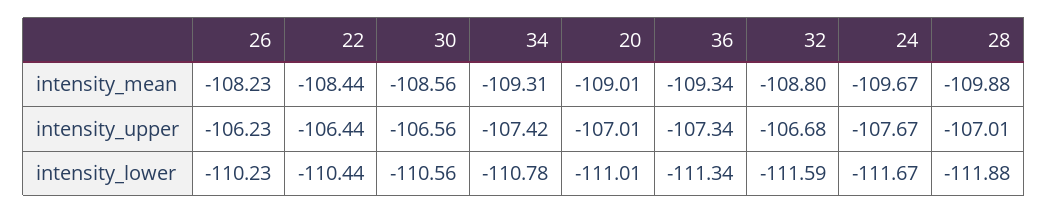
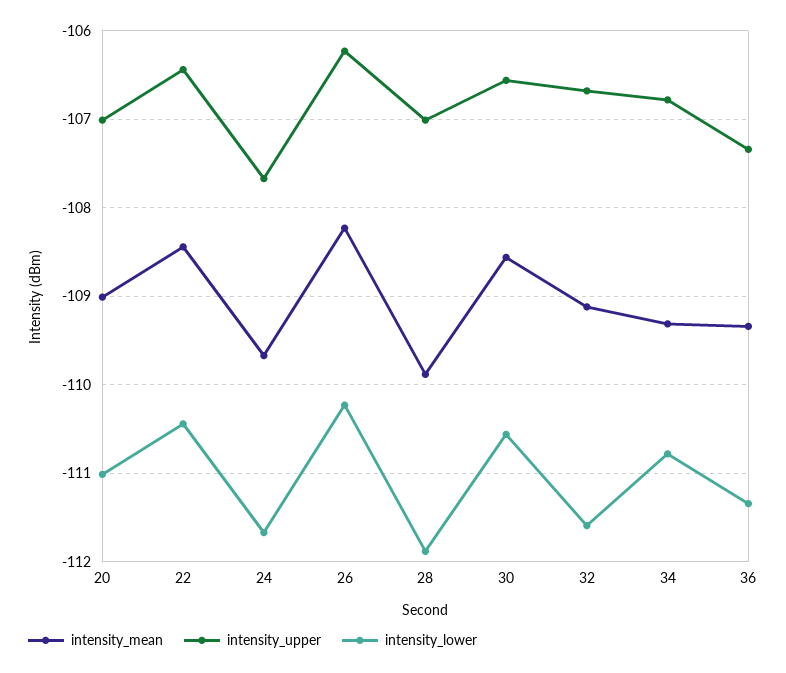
  {
    "intensity_mean": {
      "26": -108.23,
      "22": -108.44,
      "30": -108.56,
      "34": -109.31,
      "20": -109.01,
      "36": -109.34,
-     "32": -108.8,
+     "32": -109.1,
      "24": -109.67,
      "28": -109.88
    },
    "intensity_upper": {
      "26": -106.23,
      "22": -106.44,
      "30": -106.56,
-     "34": -107.42,
+     "34": -106.8,
      "20": -107.01,
      "36": -107.34,
      "32": -106.68,
      "24": -107.67,
      "28": -107.01
    },
    "intensity_lower": {
      "26": -110.23,
      "22": -110.44,
      "30": -110.56,
      "34": -110.78,
      "20": -111.01,
      "36": -111.34,
      "32": -111.59,
      "24": -111.67,
      "28": -111.88
    }
  }

